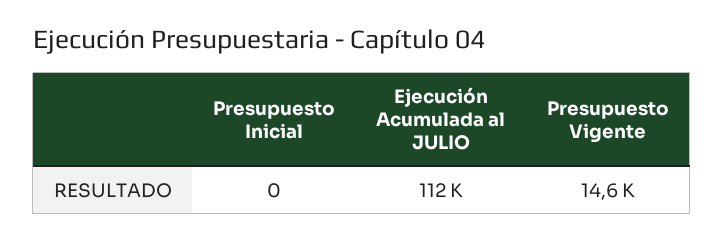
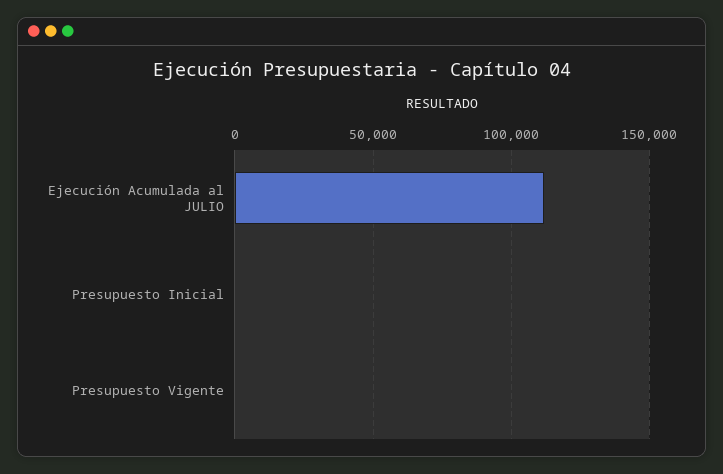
  {
    "Presupuesto Inicial": 0,
    "Ejecución Acumulada al JULIO": 112000,
-   "Presupuesto Vigente": 14600
+   "Presupuesto Vigente": 0
  }

